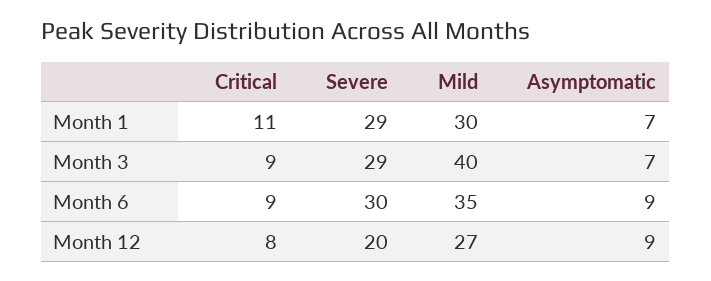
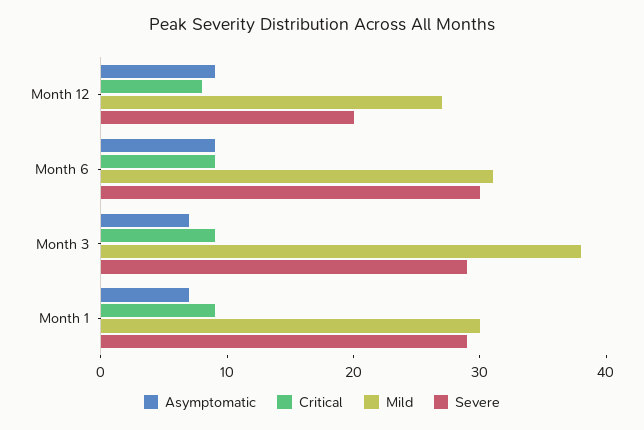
  {
    "Critical": {
-     "Month 1": 11,
+     "Month 1": 9,
      "Month 3": 9,
      "Month 6": 9,
      "Month 12": 8
    },
    "Severe": {
      "Month 1": 29,
      "Month 3": 29,
      "Month 6": 30,
      "Month 12": 20
    },
    "Mild": {
      "Month 1": 30,
-     "Month 3": 40,
+     "Month 3": 38,
-     "Month 6": 35,
+     "Month 6": 31,
      "Month 12": 27
    },
    "Asymptomatic": {
      "Month 1": 7,
      "Month 3": 7,
      "Month 6": 9,
      "Month 12": 9
    }
  }

